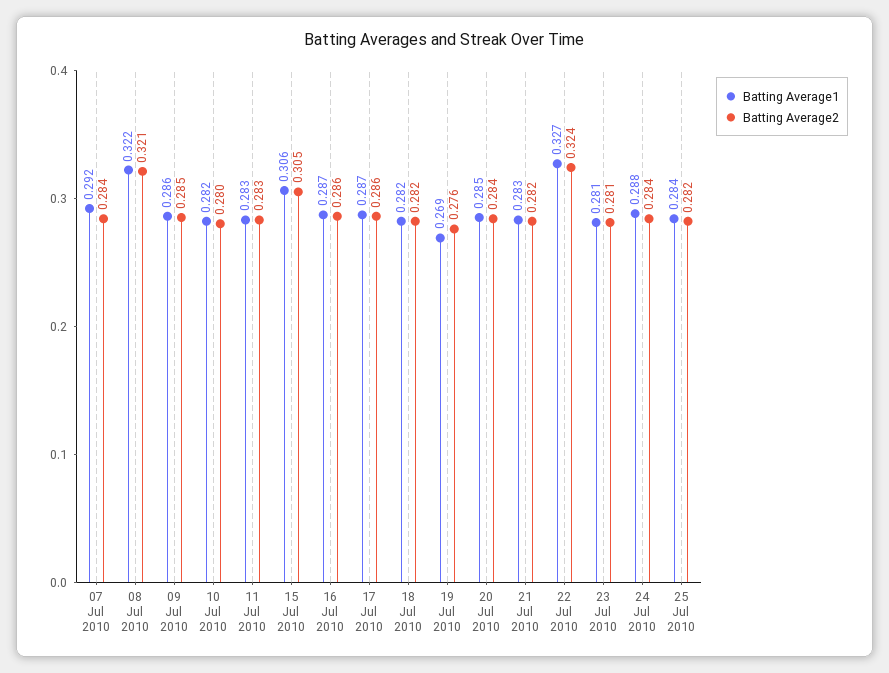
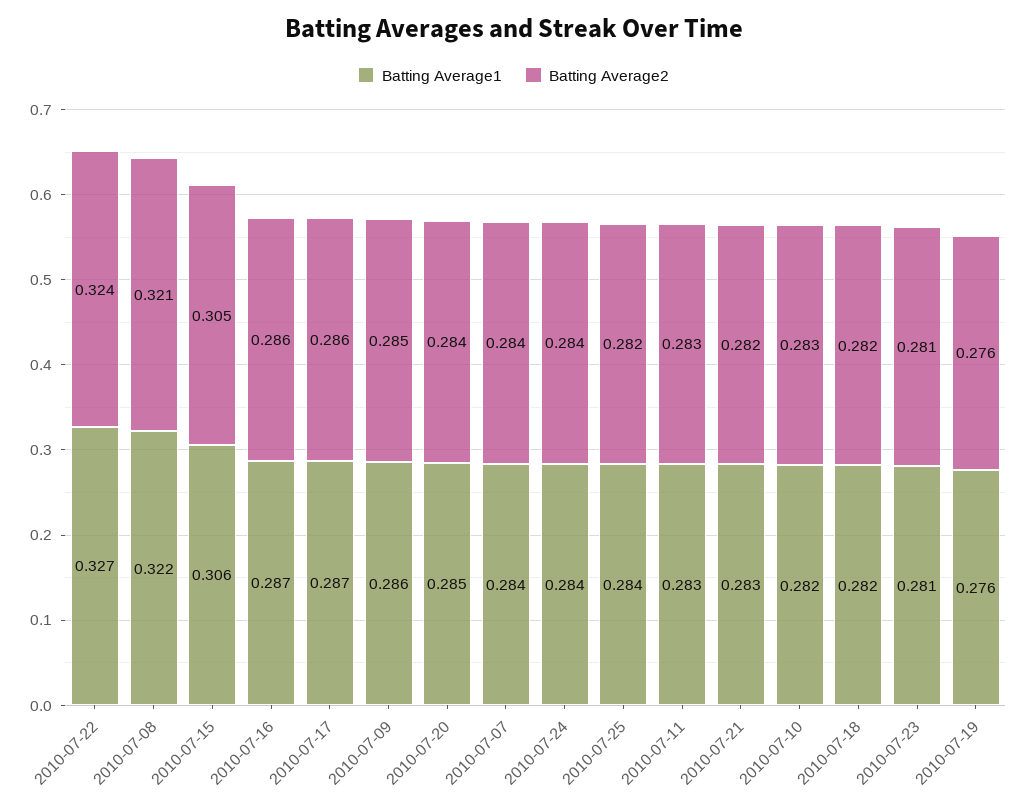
  {
    "Batting Average1": {
-     "07 Jul 2010": 0.292,
+     "07 Jul 2010": 0.284,
      "08 Jul 2010": 0.322,
      "09 Jul 2010": 0.286,
      "10 Jul 2010": 0.282,
      "11 Jul 2010": 0.283,
      "15 Jul 2010": 0.306,
      "16 Jul 2010": 0.287,
      "17 Jul 2010": 0.287,
      "18 Jul 2010": 0.282,
-     "19 Jul 2010": 0.269,
+     "19 Jul 2010": 0.276,
      "20 Jul 2010": 0.285,
      "21 Jul 2010": 0.283,
      "22 Jul 2010": 0.327,
      "23 Jul 2010": 0.281,
-     "24 Jul 2010": 0.288,
+     "24 Jul 2010": 0.284,
      "25 Jul 2010": 0.284
    },
    "Batting Average2": {
      "07 Jul 2010": 0.284,
      "08 Jul 2010": 0.321,
      "09 Jul 2010": 0.285,
-     "10 Jul 2010": 0.28,
+     "10 Jul 2010": 0.283,
      "11 Jul 2010": 0.283,
      "15 Jul 2010": 0.305,
      "16 Jul 2010": 0.286,
      "17 Jul 2010": 0.286,
      "18 Jul 2010": 0.282,
      "19 Jul 2010": 0.276,
      "20 Jul 2010": 0.284,
      "21 Jul 2010": 0.282,
      "22 Jul 2010": 0.324,
      "23 Jul 2010": 0.281,
      "24 Jul 2010": 0.284,
      "25 Jul 2010": 0.282
    }
  }

